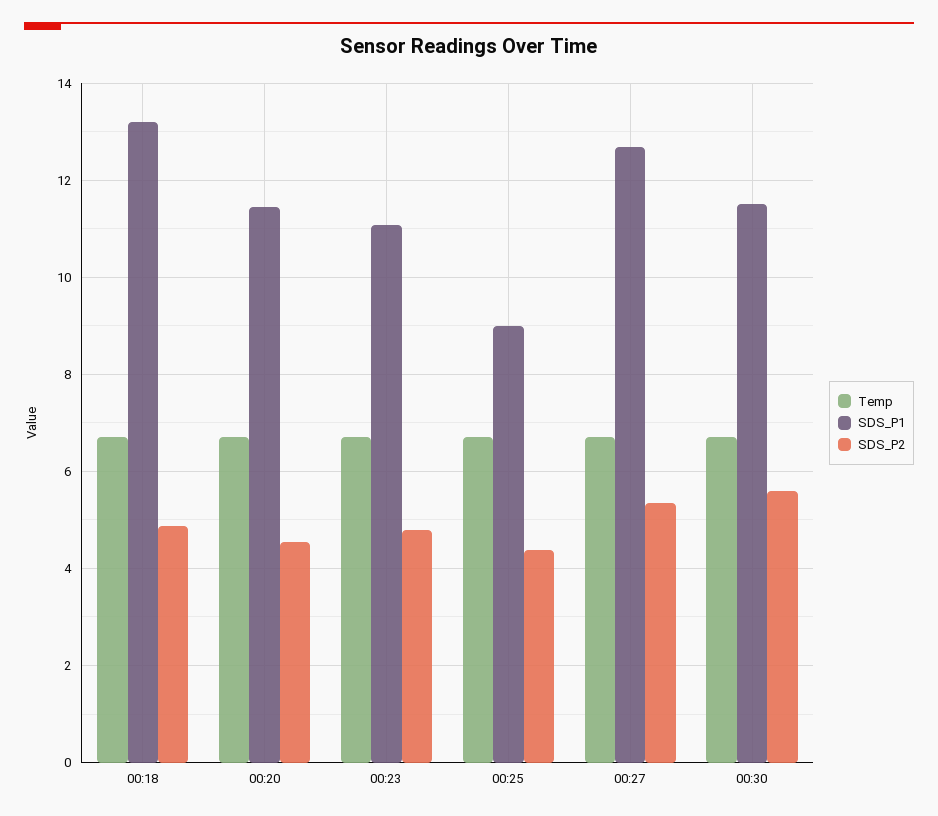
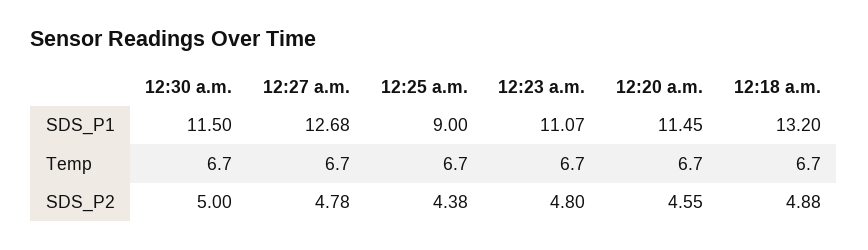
  {
    "Temp": {
      "00:18": 6.7,
      "00:20": 6.7,
      "00:23": 6.7,
      "00:25": 6.7,
      "00:27": 6.7,
      "00:30": 6.7
    },
    "SDS_P1": {
      "00:18": 13.2,
      "00:20": 11.45,
      "00:23": 11.07,
      "00:25": 9,
      "00:27": 12.68,
      "00:30": 11.5
    },
    "SDS_P2": {
      "00:18": 4.88,
      "00:20": 4.55,
      "00:23": 4.8,
      "00:25": 4.38,
-     "00:27": 5.4,
+     "00:27": 4.78,
-     "00:30": 5.6
+     "00:30": 5
    }
  }

